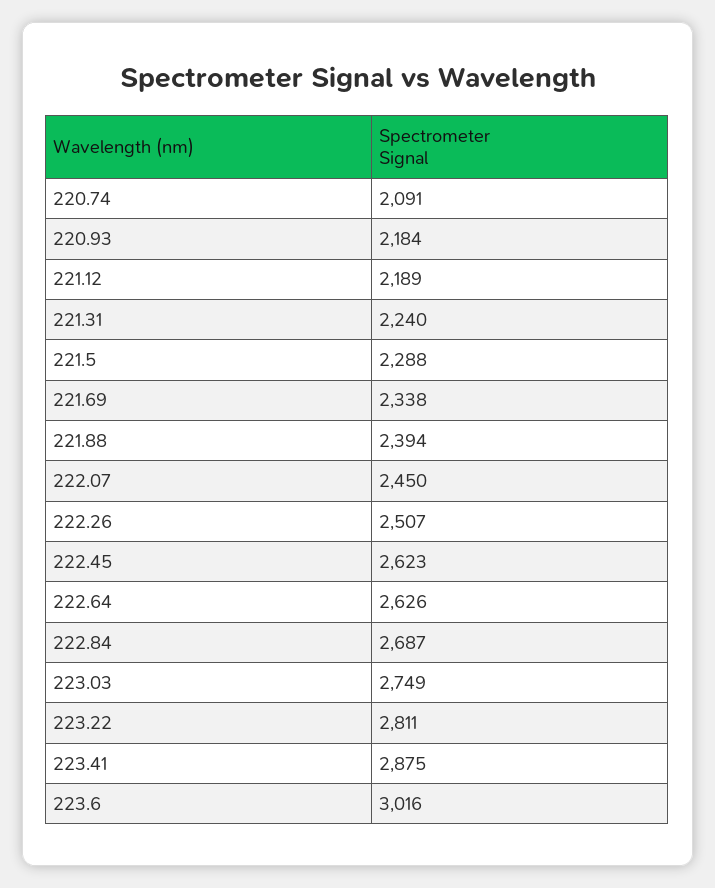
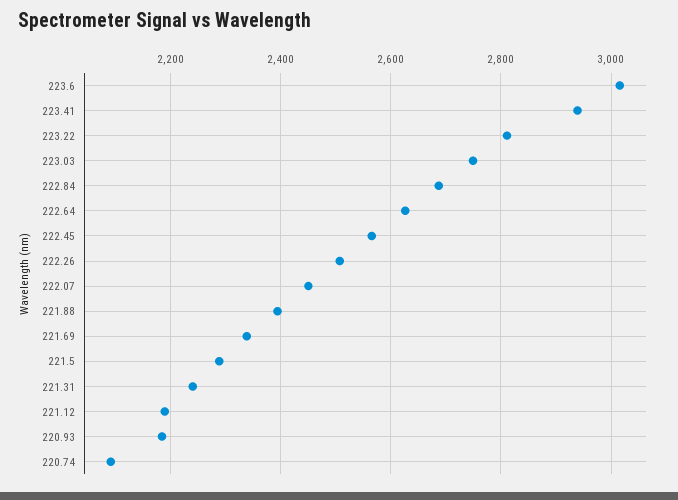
  {
    "220.74": 2091,
    "220.93": 2184,
    "221.12": 2189,
    "221.31": 2240,
    "221.5": 2288,
    "221.69": 2338,
    "221.88": 2394,
    "222.07": 2450,
    "222.26": 2507,
-   "222.45": 2623,
+   "222.45": 2560,
    "222.64": 2626,
    "222.84": 2687,
    "223.03": 2749,
    "223.22": 2811,
-   "223.41": 2875,
+   "223.41": 2940,
    "223.6": 3016
  }

